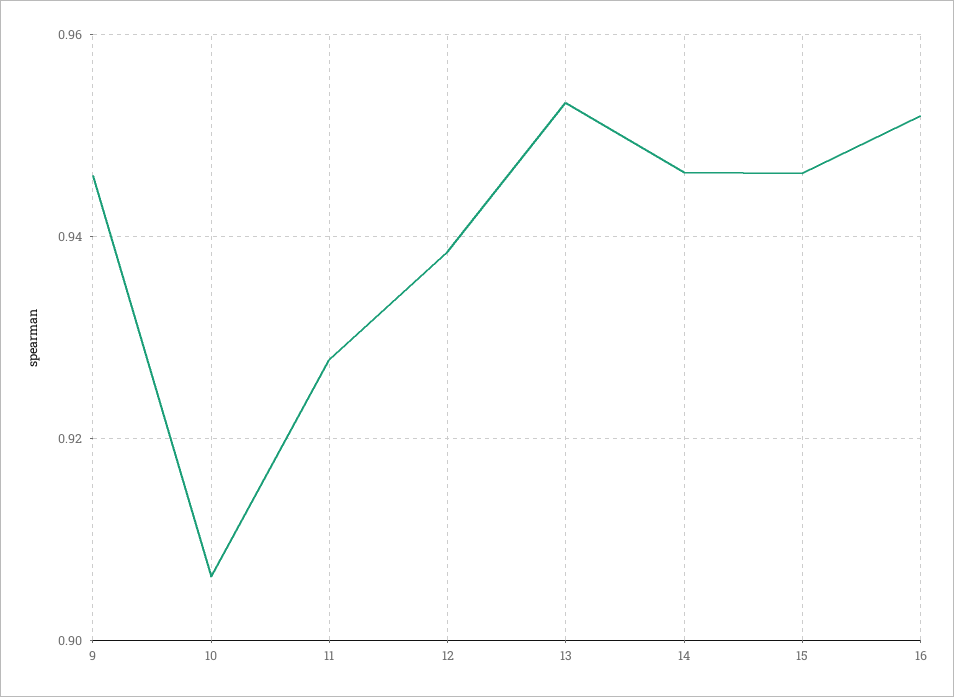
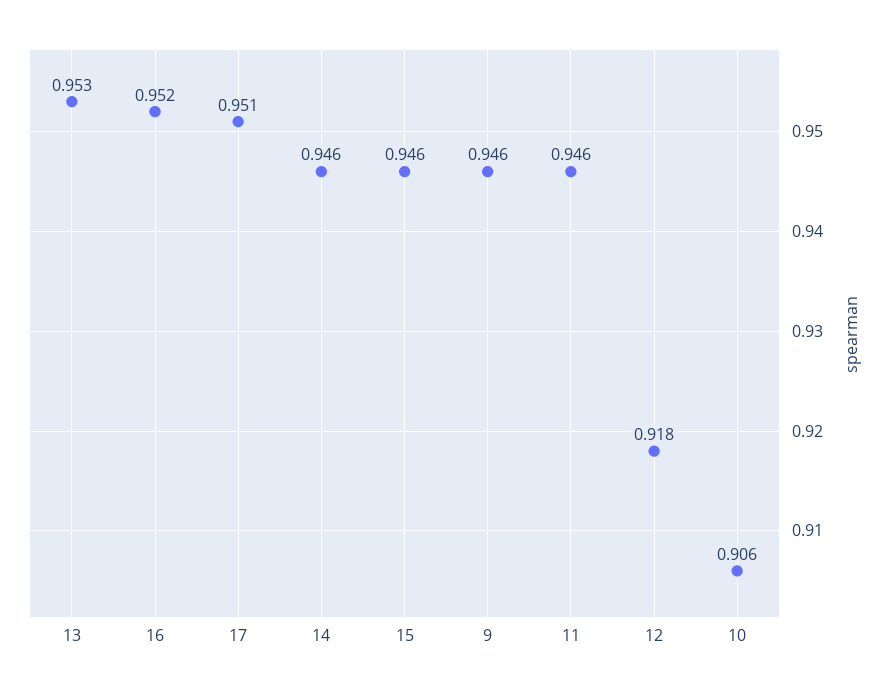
  {
    "9": 0.946,
    "10": 0.906,
-   "11": 0.928,
+   "11": 0.946,
-   "12": 0.938,
+   "12": 0.918,
    "13": 0.953,
    "14": 0.946,
    "15": 0.946,
-   "16": 0.952
+   "16": 0.952,
+   "17": 0.951
  }

